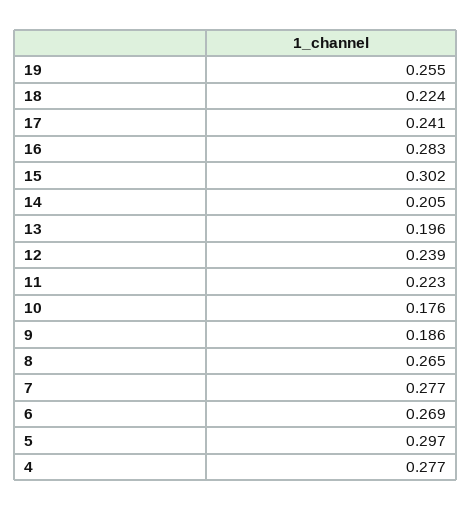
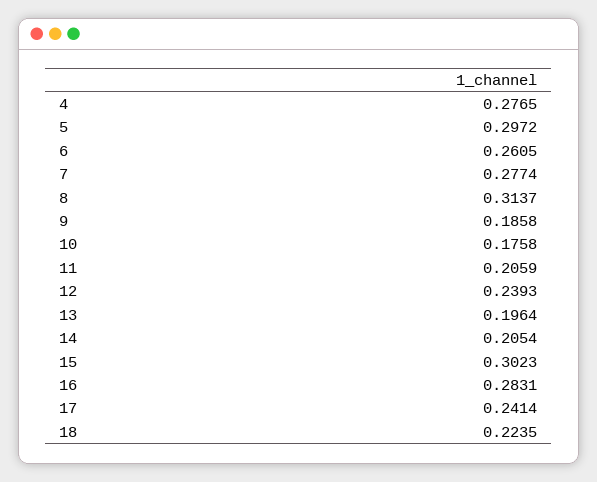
  {
-   "19": 0.255,
    "18": 0.2235,
    "17": 0.2414,
    "16": 0.2831,
    "15": 0.3023,
    "14": 0.2054,
    "13": 0.1964,
    "12": 0.2393,
-   "11": 0.223,
+   "11": 0.2059,
    "10": 0.1758,
    "9": 0.1858,
-   "8": 0.265,
+   "8": 0.3137,
    "7": 0.2774,
-   "6": 0.269,
+   "6": 0.2605,
    "5": 0.2972,
    "4": 0.2765
  }

